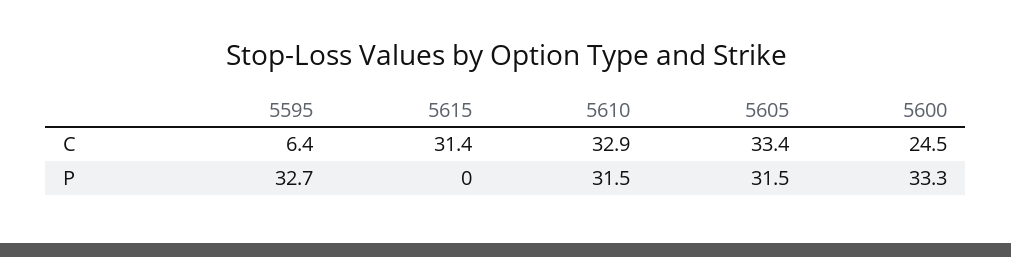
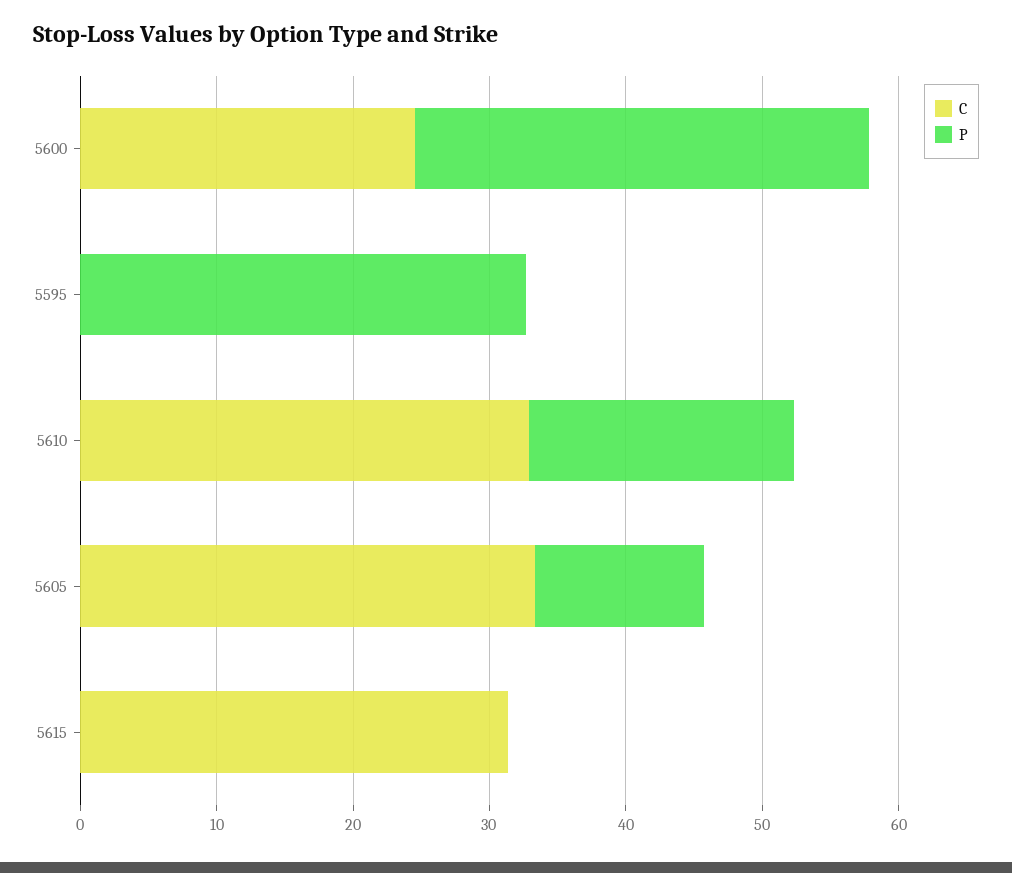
  {
    "C": {
-     "5595": 6.4,
+     "5595": 0,
      "5615": 31.4,
      "5610": 32.9,
      "5605": 33.4,
      "5600": 24.5
    },
    "P": {
      "5595": 32.7,
      "5615": 0,
-     "5610": 31.5,
+     "5610": 20,
-     "5605": 31.5,
+     "5605": 12,
      "5600": 33.3
    }
  }

